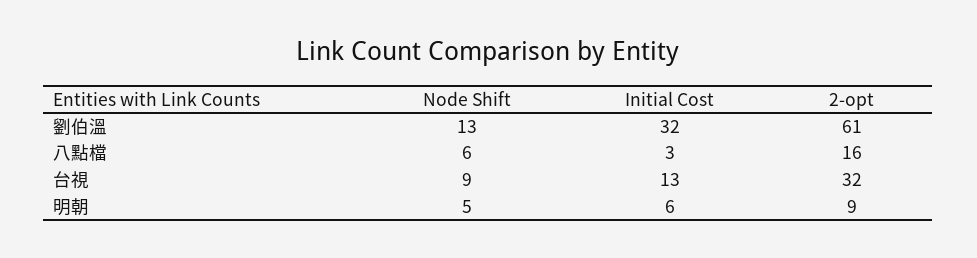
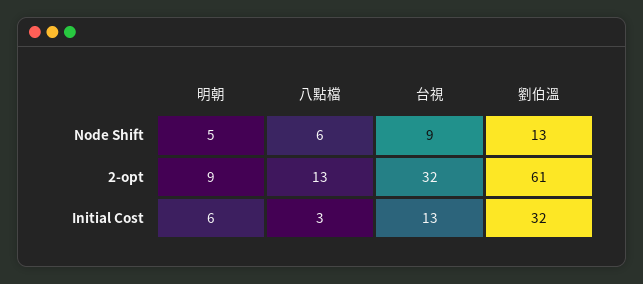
  {
    "Node Shift": {
      "劉伯溫": 13,
      "八點檔": 6,
      "台視": 9,
      "明朝": 5
    },
    "Initial Cost": {
      "劉伯溫": 32,
      "八點檔": 3,
      "台視": 13,
      "明朝": 6
    },
    "2-opt": {
      "劉伯溫": 61,
-     "八點檔": 16,
+     "八點檔": 13,
      "台視": 32,
      "明朝": 9
    }
  }

